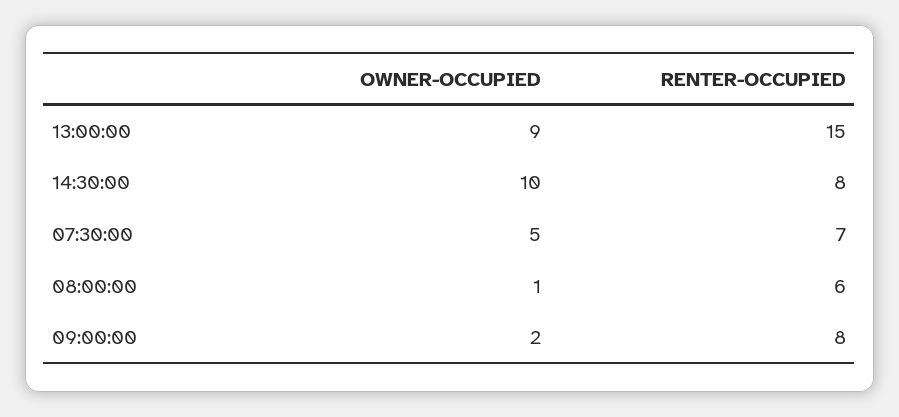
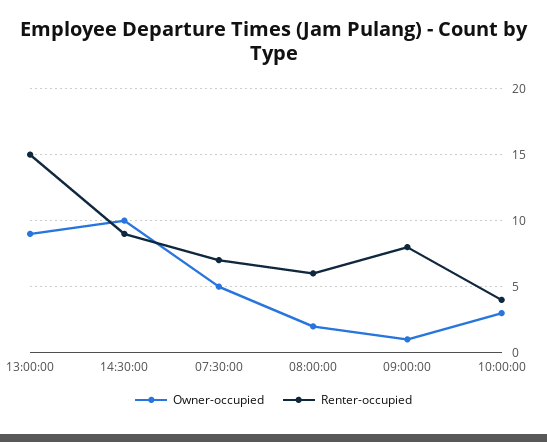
  {
    "OWNER-OCCUPIED": {
      "13:00:00": 9,
      "14:30:00": 10,
      "07:30:00": 5,
-     "08:00:00": 1,
+     "08:00:00": 2,
-     "09:00:00": 2
+     "09:00:00": 1,
+     "10:00:00": 3
    },
    "RENTER-OCCUPIED": {
      "13:00:00": 15,
-     "14:30:00": 8,
+     "14:30:00": 9,
      "07:30:00": 7,
      "08:00:00": 6,
-     "09:00:00": 8
+     "09:00:00": 8,
+     "10:00:00": 4
    }
  }

